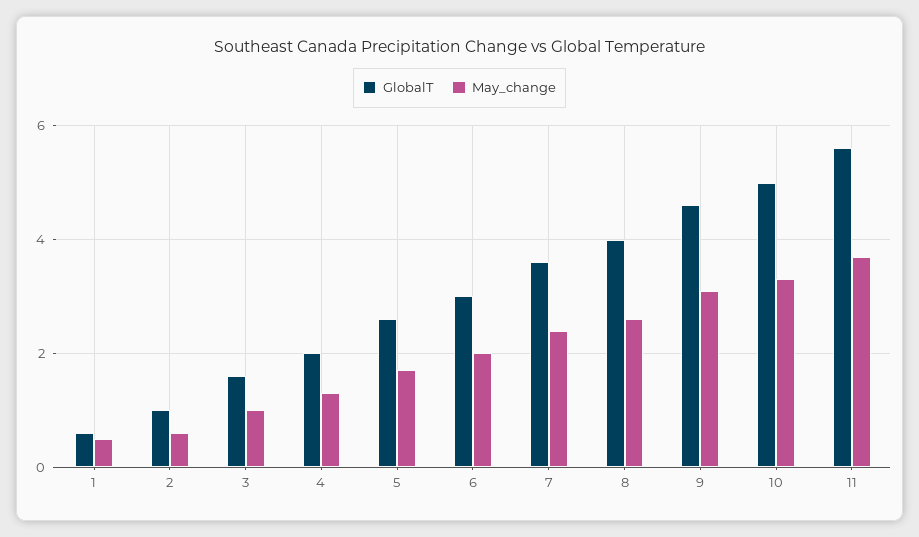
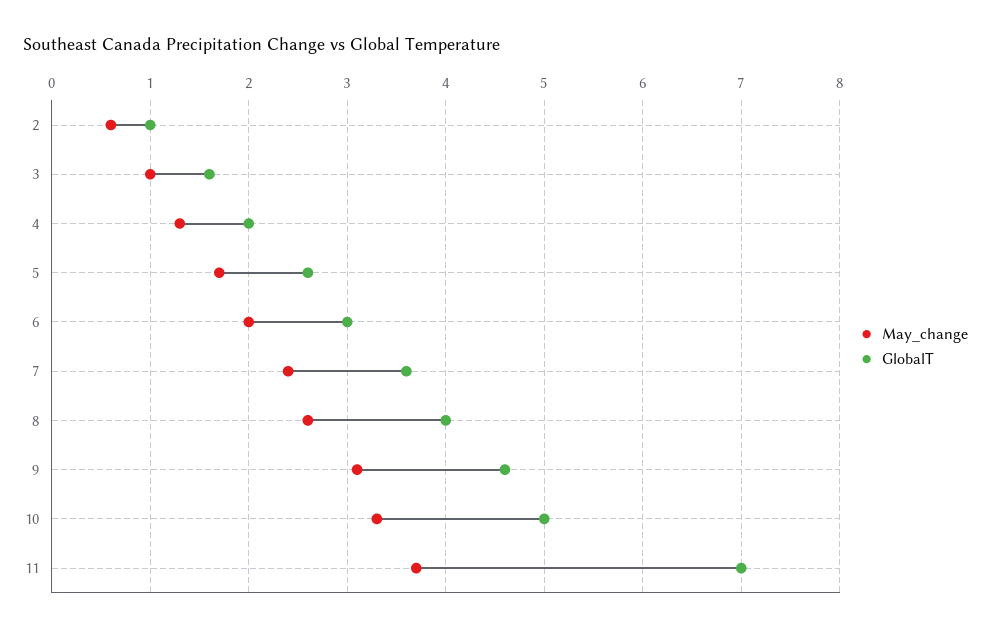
  {
    "GlobalT": {
-     "1": 0.5,
      "2": 1,
      "3": 1.6,
      "4": 2,
      "5": 2.6,
      "6": 3,
      "7": 3.6,
      "8": 4,
      "9": 4.6,
      "10": 5,
-     "11": 5.5
+     "11": 7
    },
    "May_change": {
-     "1": 0.5,
      "2": 0.6,
      "3": 1,
      "4": 1.3,
      "5": 1.7,
      "6": 2,
      "7": 2.4,
      "8": 2.6,
      "9": 3.1,
      "10": 3.3,
      "11": 3.7
    }
  }

